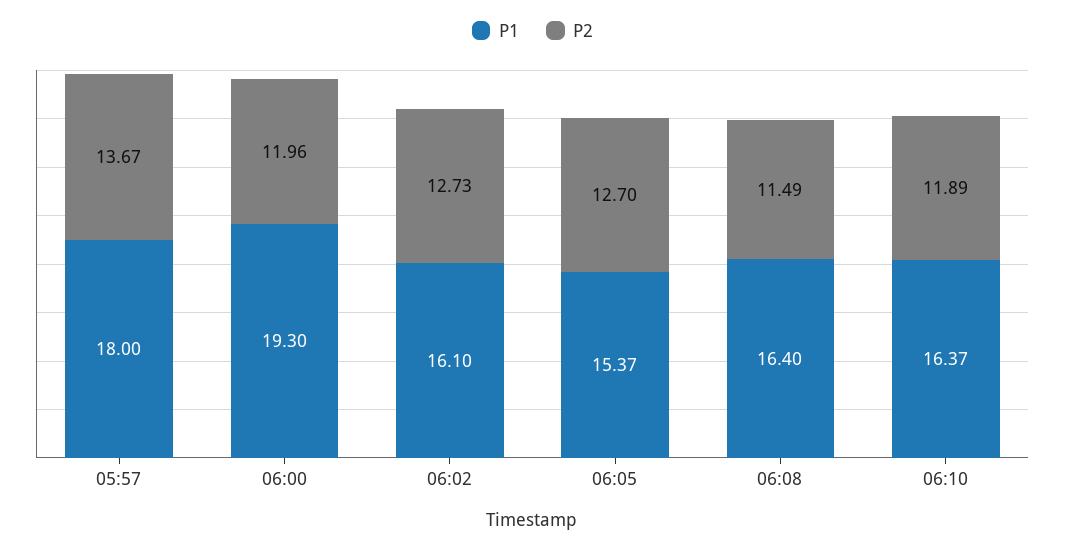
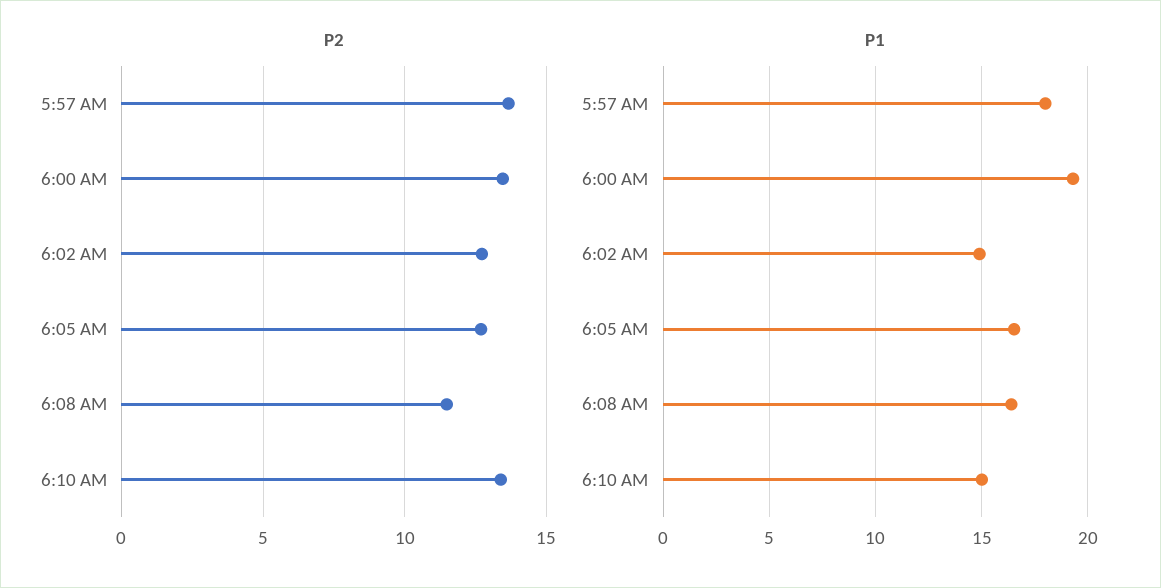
  {
    "P1": {
      "05:57": 18,
      "06:00": 19.3,
-     "06:02": 16.1,
+     "06:02": 15,
-     "06:05": 15.37,
+     "06:05": 16.5,
      "06:08": 16.4,
-     "06:10": 16.37
+     "06:10": 15
    },
    "P2": {
      "05:57": 13.67,
-     "06:00": 11.96,
+     "06:00": 13.5,
      "06:02": 12.73,
      "06:05": 12.7,
      "06:08": 11.49,
-     "06:10": 11.89
+     "06:10": 13.5
    }
  }

